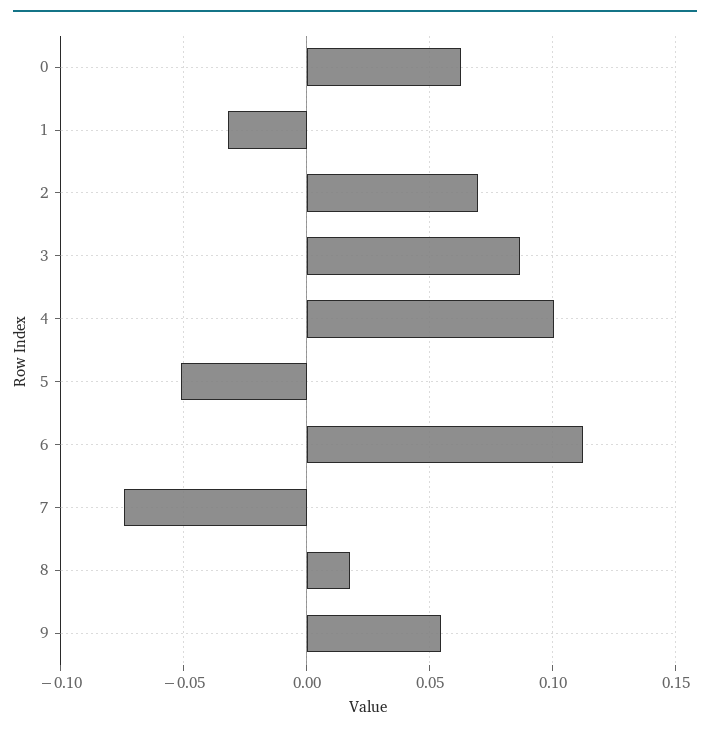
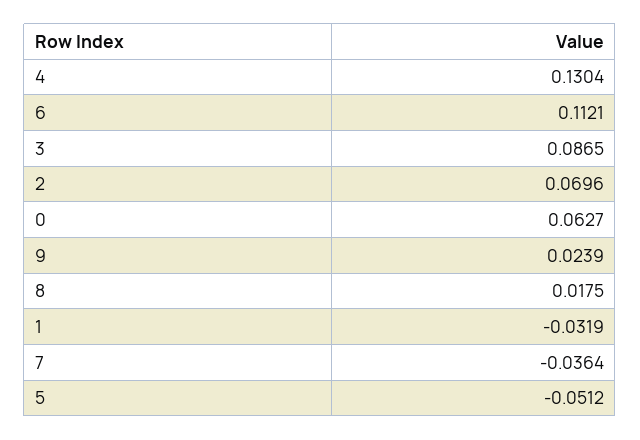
  {
    "0": 0.0627,
    "1": -0.0319,
    "2": 0.0696,
    "3": 0.0865,
-   "4": 0.1,
+   "4": 0.1304,
    "5": -0.0512,
    "6": 0.1121,
-   "7": -0.075,
+   "7": -0.0364,
    "8": 0.0175,
-   "9": 0.055
+   "9": 0.0239
  }

